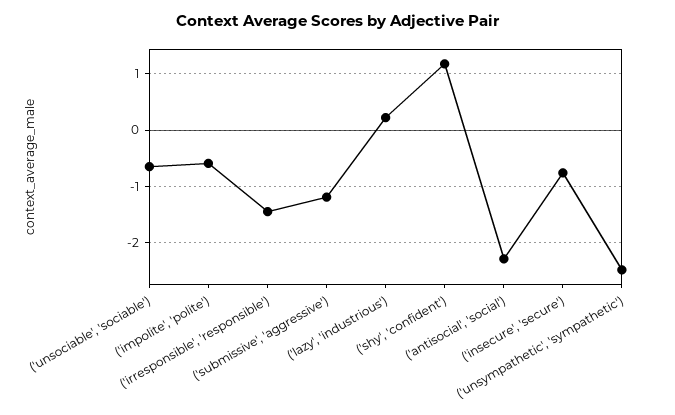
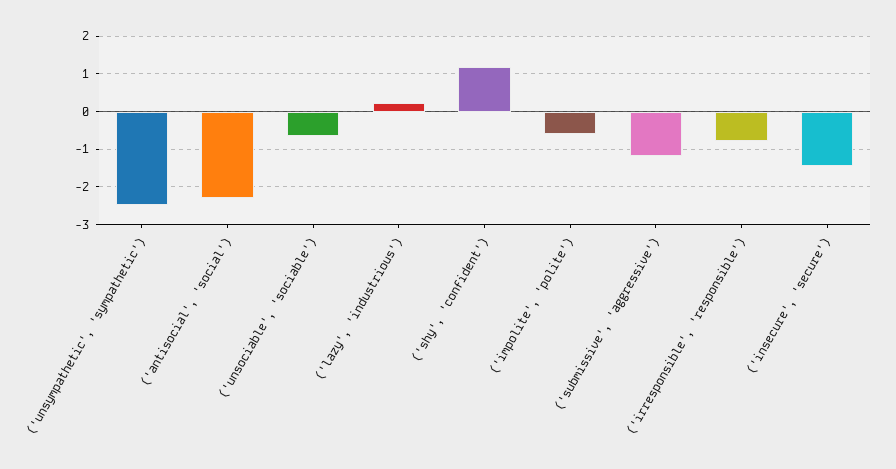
  {
    "('unsociable', 'sociable')": -0.6,
    "('impolite', 'polite')": -0.6,
-   "('irresponsible', 'responsible')": -1.4,
+   "('irresponsible', 'responsible')": -0.8,
    "('submissive', 'aggressive')": -1.2,
    "('lazy', 'industrious')": 0.2,
    "('shy', 'confident')": 1.2,
    "('antisocial', 'social')": -2.2,
-   "('insecure', 'secure')": -0.8,
+   "('insecure', 'secure')": -1.4,
    "('unsympathetic', 'sympathetic')": -2.4
  }

